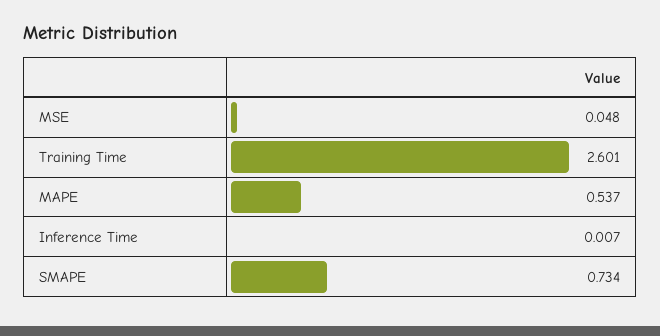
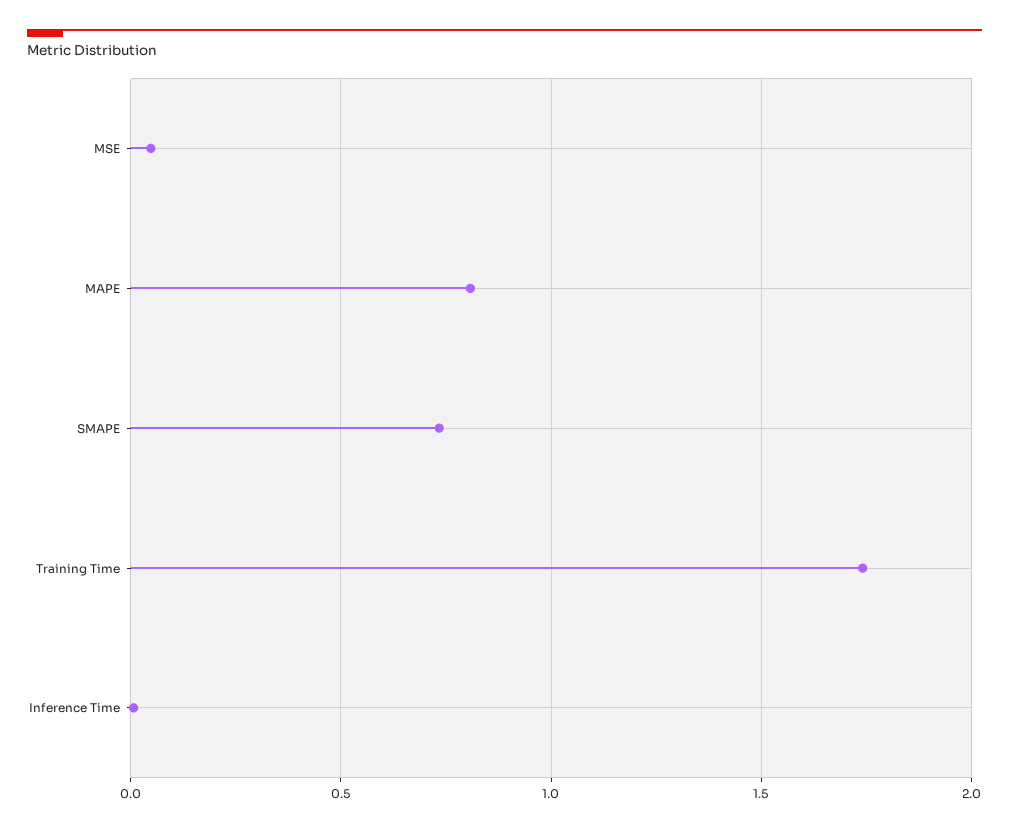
  {
    "MSE": 0.048,
-   "Training Time": 2.601,
+   "Training Time": 1.75,
-   "MAPE": 0.537,
+   "MAPE": 0.8,
    "Inference Time": 0.007,
    "SMAPE": 0.734
  }

